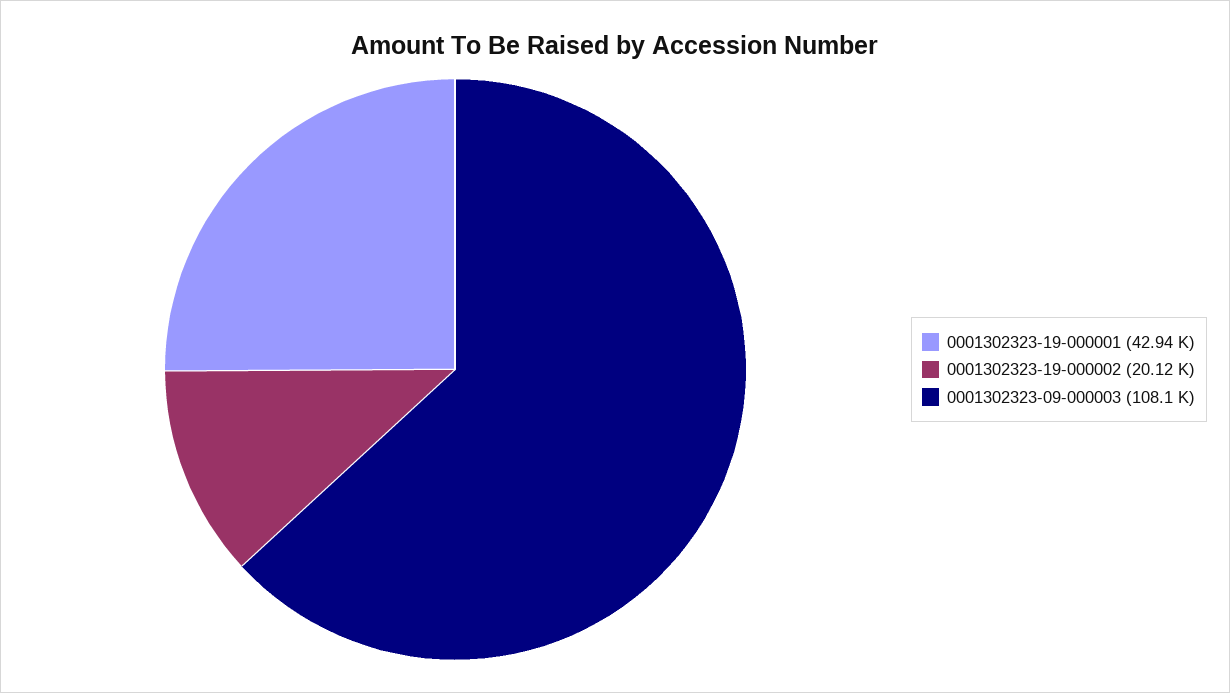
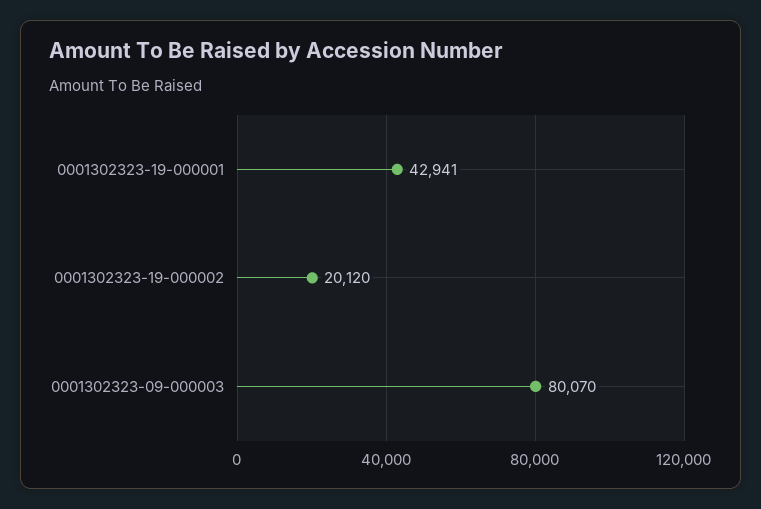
  {
    "0001302323-19-000001": 42941,
    "0001302323-19-000002": 20120,
-   "0001302323-09-000003": 108100
+   "0001302323-09-000003": 80070
  }

